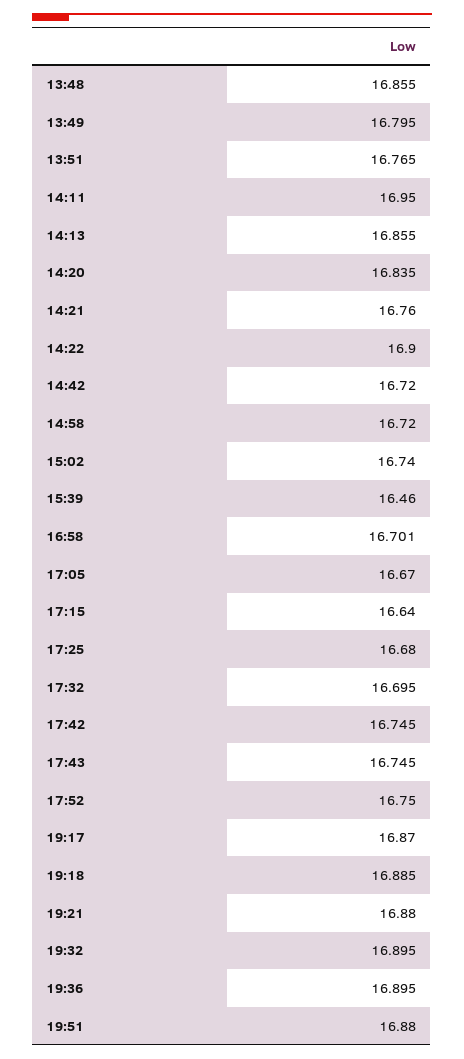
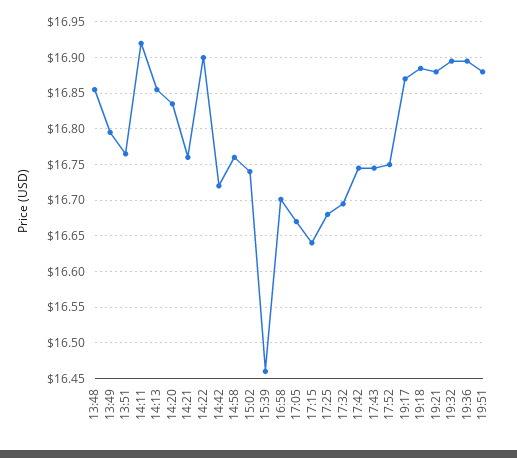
  {
    "13:48": 16.855,
    "13:49": 16.795,
    "13:51": 16.765,
-   "14:11": 16.95,
+   "14:11": 16.92,
    "14:13": 16.855,
    "14:20": 16.835,
    "14:21": 16.76,
    "14:22": 16.9,
    "14:42": 16.72,
-   "14:58": 16.72,
+   "14:58": 16.76,
    "15:02": 16.74,
    "15:39": 16.46,
    "16:58": 16.701,
    "17:05": 16.67,
    "17:15": 16.64,
    "17:25": 16.68,
    "17:32": 16.695,
    "17:42": 16.745,
    "17:43": 16.745,
    "17:52": 16.75,
    "19:17": 16.87,
    "19:18": 16.885,
    "19:21": 16.88,
    "19:32": 16.895,
    "19:36": 16.895,
    "19:51": 16.88
  }

